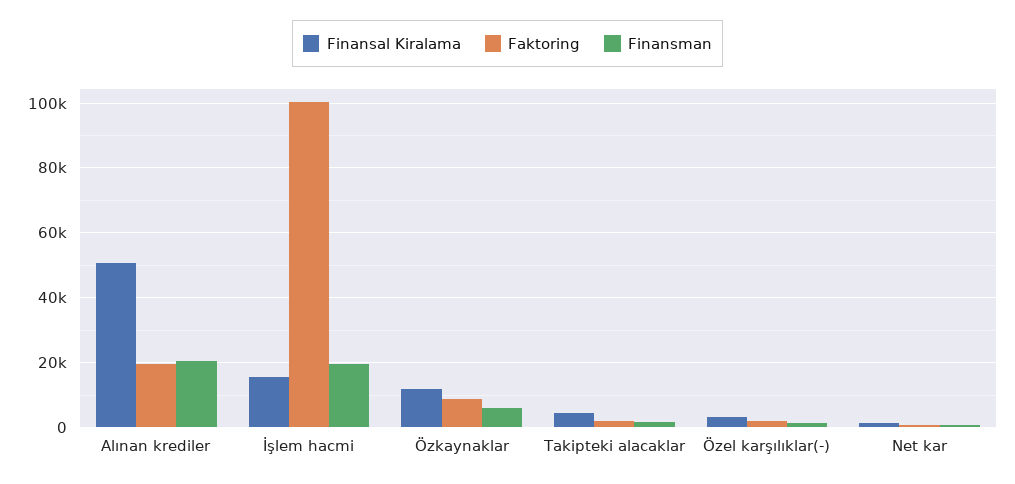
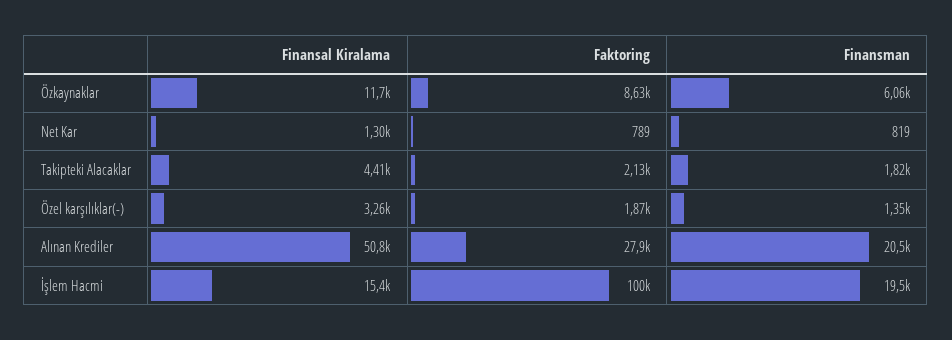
  {
    "Finansal Kiralama": {
      "Alınan krediler": 50800,
      "İşlem hacmi": 15400,
      "Özkaynaklar": 11700,
      "Takipteki alacaklar": 4410,
      "Özel karşılıklar(-)": 3260,
      "Net kar": 1300
    },
    "Faktoring": {
-     "Alınan krediler": 20000,
+     "Alınan krediler": 27900,
      "İşlem hacmi": 100000,
      "Özkaynaklar": 8630,
      "Takipteki alacaklar": 2130,
      "Özel karşılıklar(-)": 1870,
      "Net kar": 789
    },
    "Finansman": {
      "Alınan krediler": 20500,
      "İşlem hacmi": 19500,
      "Özkaynaklar": 6060,
      "Takipteki alacaklar": 1820,
      "Özel karşılıklar(-)": 1350,
      "Net kar": 819
    }
  }

